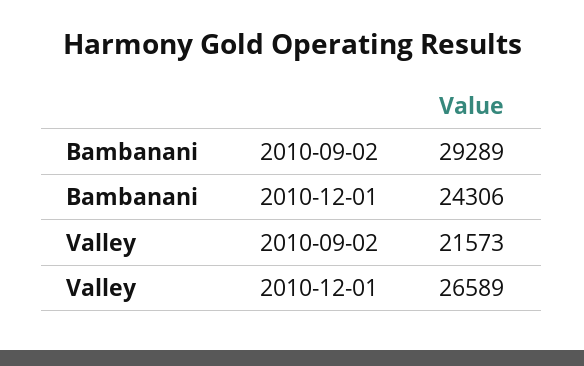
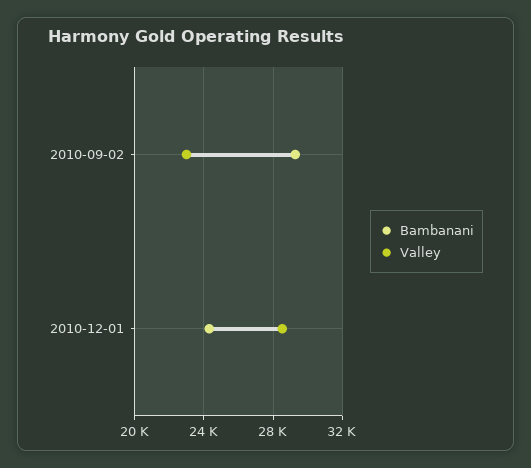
  {
    "Bambanani": {
      "2010-09-02": 29289,
      "2010-12-01": 24306
    },
    "Valley": {
-     "2010-09-02": 21573,
+     "2010-09-02": 23000,
-     "2010-12-01": 26589
+     "2010-12-01": 28500
    }
  }

